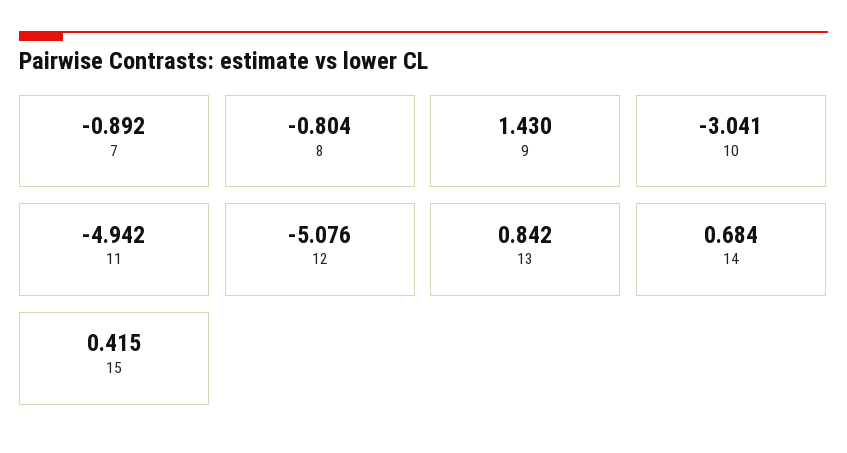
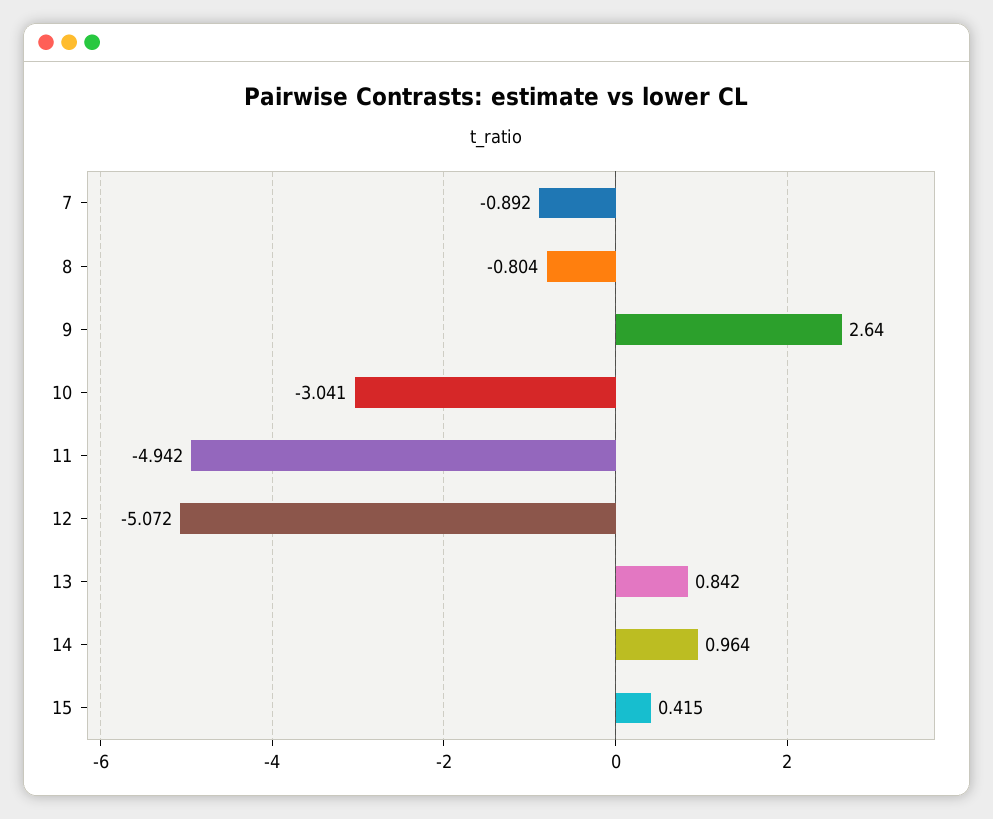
  {
    "7": -0.892,
    "8": -0.804,
-   "9": 1.43,
+   "9": 2.64,
    "10": -3.041,
    "11": -4.942,
-   "12": -5.076,
+   "12": -5.072,
    "13": 0.842,
-   "14": 0.684,
+   "14": 0.964,
    "15": 0.415
  }

